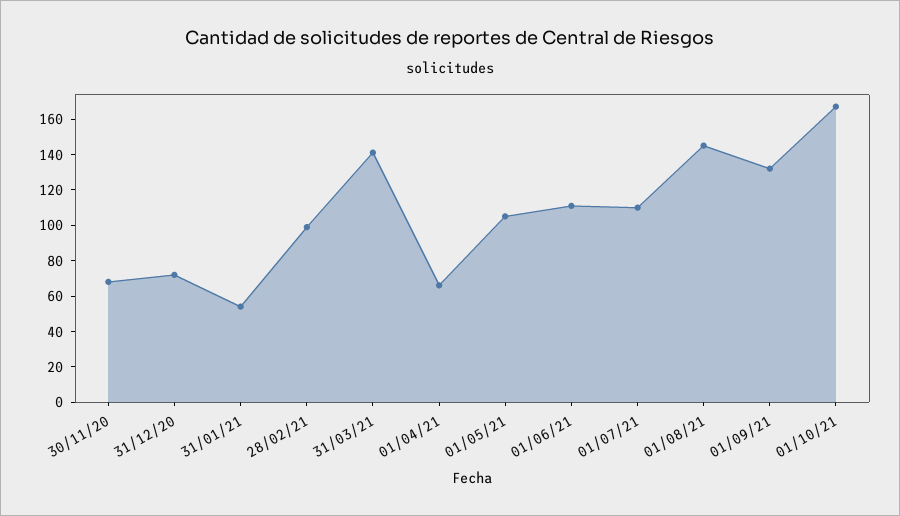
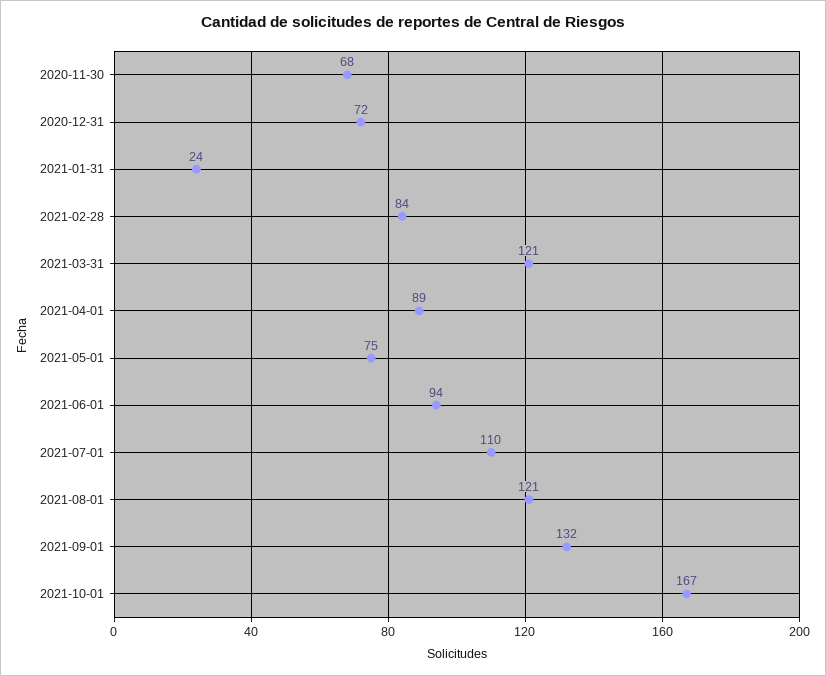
  {
    "30/11/20": 68,
    "31/12/20": 72,
-   "31/01/21": 55,
+   "31/01/21": 24,
-   "28/02/21": 100,
+   "28/02/21": 84,
-   "31/03/21": 140,
+   "31/03/21": 121,
-   "01/04/21": 65,
+   "01/04/21": 89,
-   "01/05/21": 105,
+   "01/05/21": 75,
-   "01/06/21": 110,
+   "01/06/21": 94,
    "01/07/21": 110,
-   "01/08/21": 145,
+   "01/08/21": 121,
    "01/09/21": 132,
    "01/10/21": 167
  }

